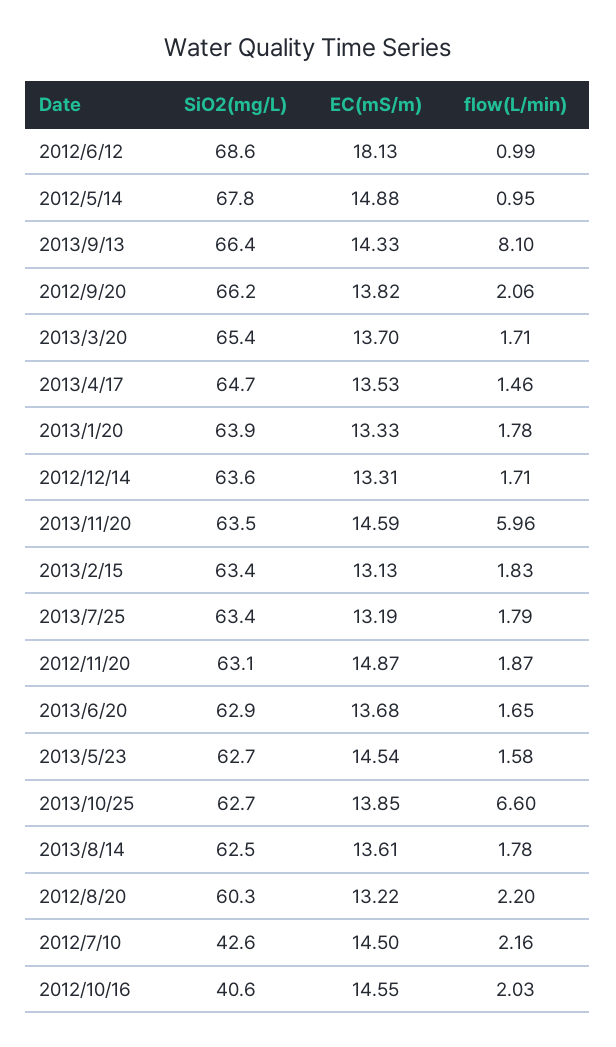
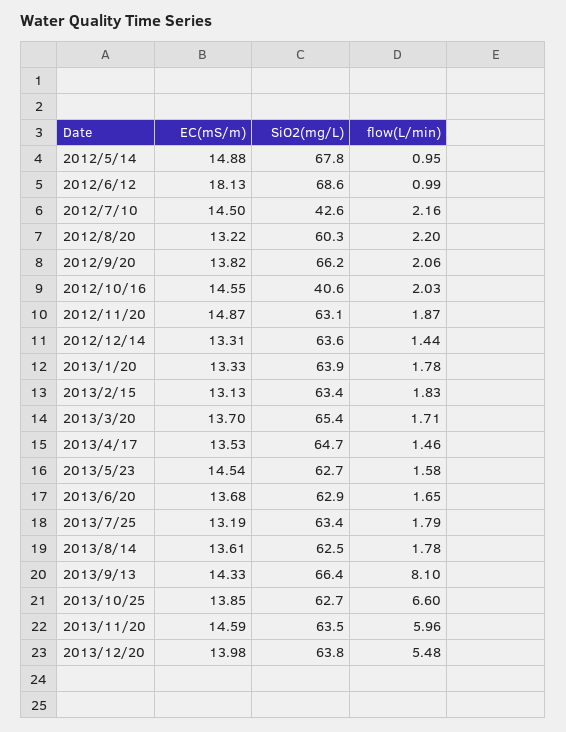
  {
    "SiO2(mg/L)": {
      "2012/6/12": 68.6,
      "2012/5/14": 67.8,
      "2013/9/13": 66.4,
      "2012/9/20": 66.2,
      "2013/3/20": 65.4,
      "2013/4/17": 64.7,
      "2013/1/20": 63.9,
      "2012/12/14": 63.6,
      "2013/11/20": 63.5,
      "2013/2/15": 63.4,
      "2013/7/25": 63.4,
      "2012/11/20": 63.1,
      "2013/6/20": 62.9,
      "2013/5/23": 62.7,
      "2013/10/25": 62.7,
      "2013/8/14": 62.5,
      "2012/8/20": 60.3,
      "2012/7/10": 42.6,
-     "2012/10/16": 40.6
+     "2012/10/16": 40.6,
+     "2013/12/20": 63.8
    },
    "EC(mS/m)": {
      "2012/6/12": 18.13,
      "2012/5/14": 14.88,
      "2013/9/13": 14.33,
      "2012/9/20": 13.82,
      "2013/3/20": 13.7,
      "2013/4/17": 13.53,
      "2013/1/20": 13.33,
      "2012/12/14": 13.31,
      "2013/11/20": 14.59,
      "2013/2/15": 13.13,
      "2013/7/25": 13.19,
      "2012/11/20": 14.87,
      "2013/6/20": 13.68,
      "2013/5/23": 14.54,
      "2013/10/25": 13.85,
      "2013/8/14": 13.61,
      "2012/8/20": 13.22,
      "2012/7/10": 14.5,
-     "2012/10/16": 14.55
+     "2012/10/16": 14.55,
+     "2013/12/20": 13.98
    },
    "flow(L/min)": {
      "2012/6/12": 0.99,
      "2012/5/14": 0.95,
      "2013/9/13": 8.1,
      "2012/9/20": 2.06,
      "2013/3/20": 1.71,
      "2013/4/17": 1.46,
      "2013/1/20": 1.78,
-     "2012/12/14": 1.71,
+     "2012/12/14": 1.44,
      "2013/11/20": 5.96,
      "2013/2/15": 1.83,
      "2013/7/25": 1.79,
      "2012/11/20": 1.87,
      "2013/6/20": 1.65,
      "2013/5/23": 1.58,
      "2013/10/25": 6.6,
      "2013/8/14": 1.78,
      "2012/8/20": 2.2,
      "2012/7/10": 2.16,
-     "2012/10/16": 2.03
+     "2012/10/16": 2.03,
+     "2013/12/20": 5.48
    }
  }

